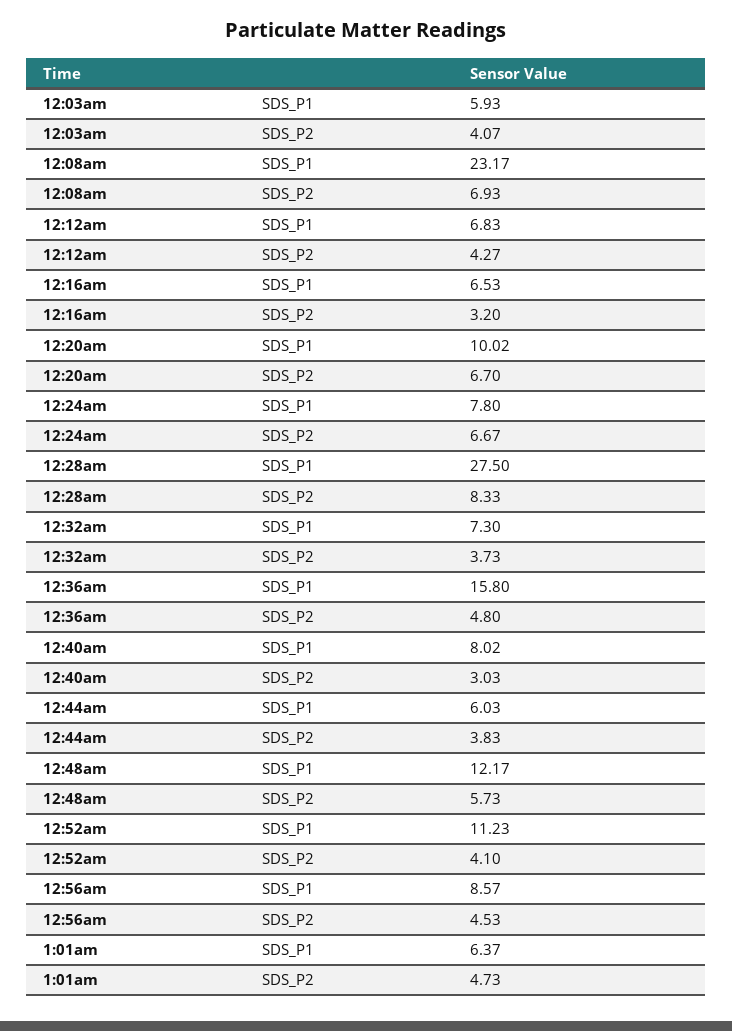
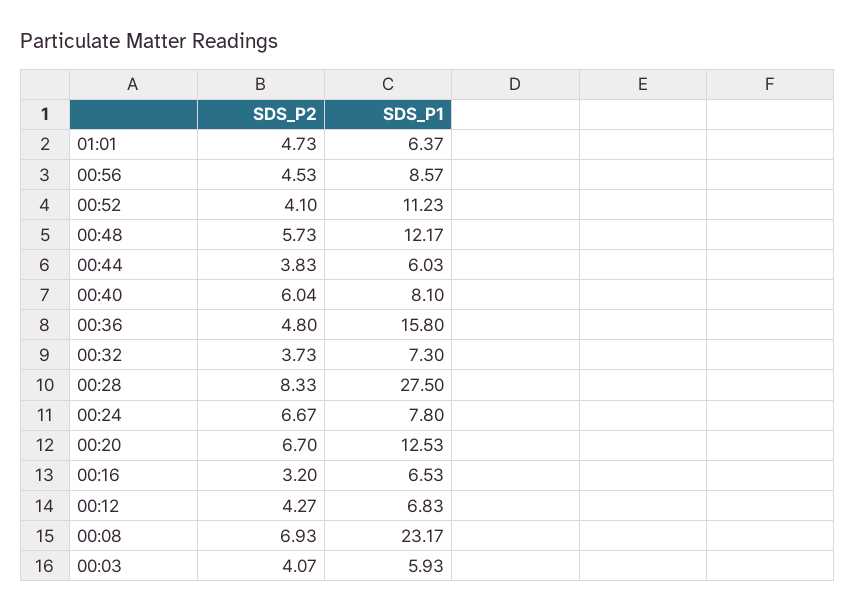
  {
    "12:03am": {
      "SDS_P1": 5.93,
      "SDS_P2": 4.07
    },
    "12:08am": {
      "SDS_P1": 23.17,
      "SDS_P2": 6.93
    },
    "12:12am": {
      "SDS_P1": 6.83,
      "SDS_P2": 4.27
    },
    "12:16am": {
      "SDS_P1": 6.53,
      "SDS_P2": 3.2
    },
    "12:20am": {
-     "SDS_P1": 10.02,
+     "SDS_P1": 12.53,
      "SDS_P2": 6.7
    },
    "12:24am": {
      "SDS_P1": 7.8,
      "SDS_P2": 6.67
    },
    "12:28am": {
      "SDS_P1": 27.5,
      "SDS_P2": 8.33
    },
    "12:32am": {
      "SDS_P1": 7.3,
      "SDS_P2": 3.73
    },
    "12:36am": {
      "SDS_P1": 15.8,
      "SDS_P2": 4.8
    },
    "12:40am": {
-     "SDS_P1": 8.02,
+     "SDS_P1": 8.1,
-     "SDS_P2": 3.03
+     "SDS_P2": 6.04
    },
    "12:44am": {
      "SDS_P1": 6.03,
      "SDS_P2": 3.83
    },
    "12:48am": {
      "SDS_P1": 12.17,
      "SDS_P2": 5.73
    },
    "12:52am": {
      "SDS_P1": 11.23,
      "SDS_P2": 4.1
    },
    "12:56am": {
      "SDS_P1": 8.57,
      "SDS_P2": 4.53
    },
    "1:01am": {
      "SDS_P1": 6.37,
      "SDS_P2": 4.73
    }
  }

